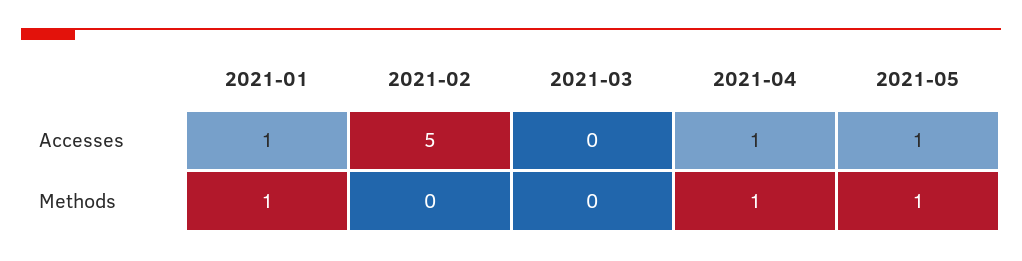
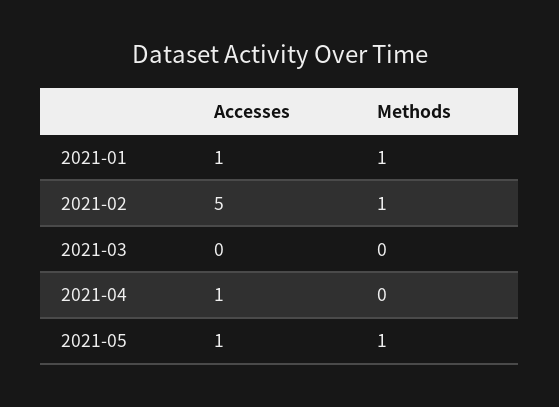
  {
    "2021-01": {
      "Accesses": 1,
      "Methods": 1
    },
    "2021-02": {
      "Accesses": 5,
-     "Methods": 0
+     "Methods": 1
    },
    "2021-03": {
      "Accesses": 0,
      "Methods": 0
    },
    "2021-04": {
      "Accesses": 1,
-     "Methods": 1
+     "Methods": 0
    },
    "2021-05": {
      "Accesses": 1,
      "Methods": 1
    }
  }

